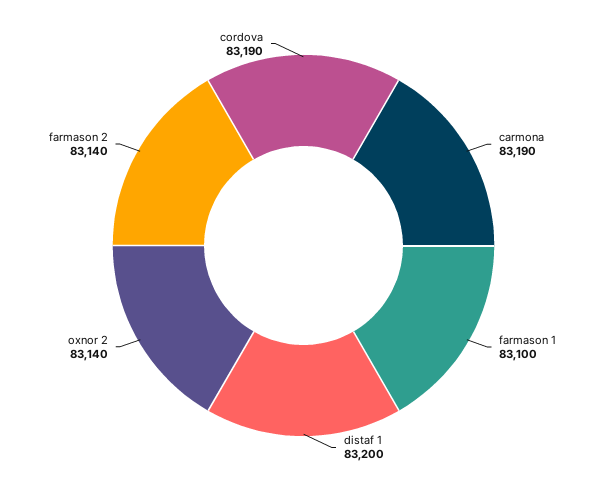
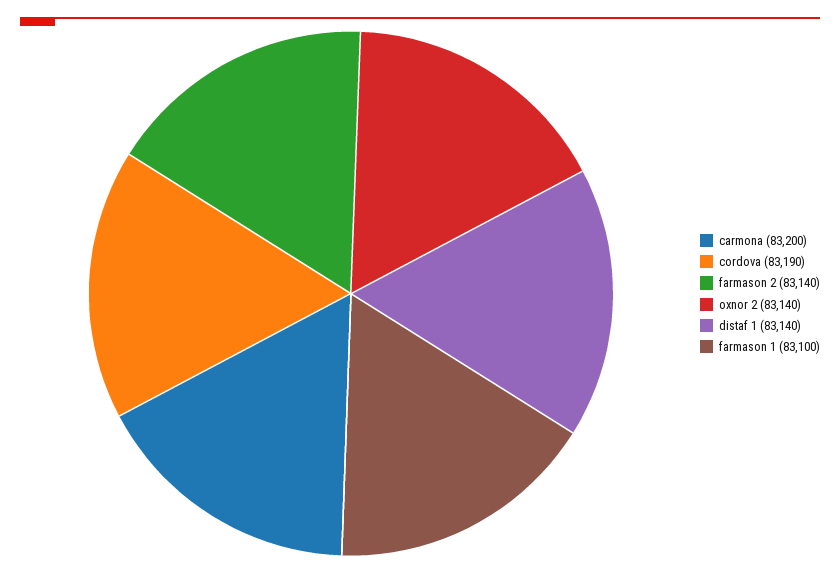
  {
-   "carmona": 83190,
+   "carmona": 83200,
    "farmason 1": 83100,
-   "distaf 1": 83200,
+   "distaf 1": 83140,
    "oxnor 2": 83140,
    "farmason 2": 83140,
    "cordova": 83190
  }

